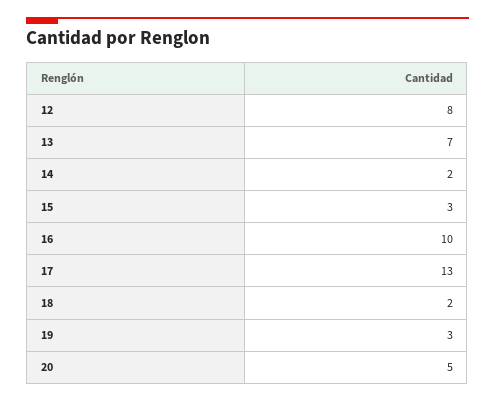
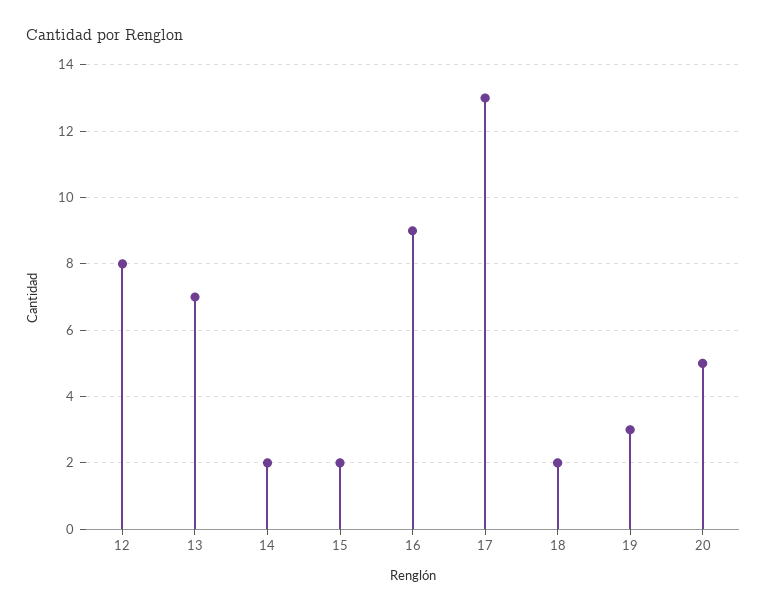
  {
    "12": 8,
    "13": 7,
    "14": 2,
-   "15": 3,
+   "15": 2,
-   "16": 10,
+   "16": 9,
    "17": 13,
    "18": 2,
    "19": 3,
    "20": 5
  }

